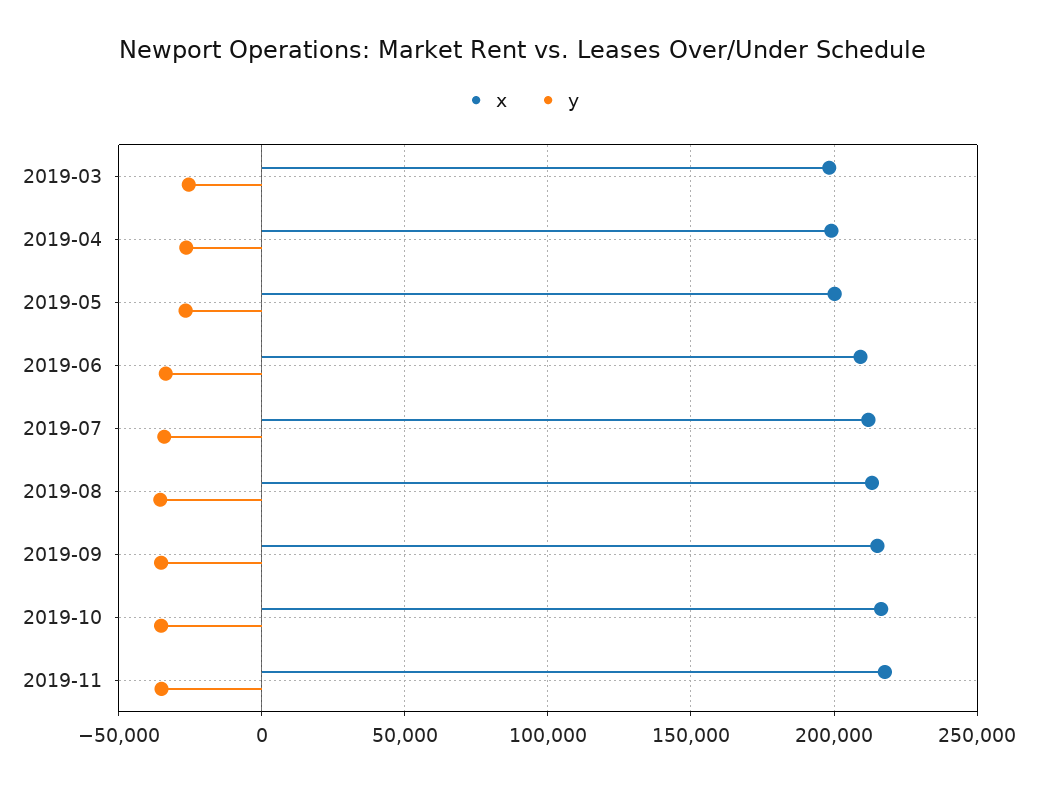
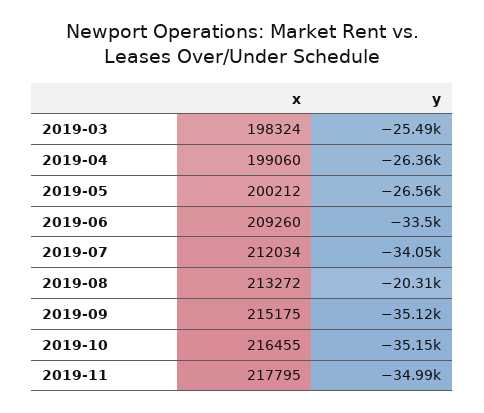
  {
    "x": {
      "2019-03": 198324,
      "2019-04": 199060,
      "2019-05": 200212,
      "2019-06": 209260,
      "2019-07": 212034,
      "2019-08": 213272,
      "2019-09": 215175,
      "2019-10": 216455,
      "2019-11": 217795
    },
    "y": {
      "2019-03": -25490,
      "2019-04": -26360,
      "2019-05": -26560,
      "2019-06": -33500,
      "2019-07": -34050,
-     "2019-08": -35000,
+     "2019-08": -20310,
      "2019-09": -35120,
      "2019-10": -35150,
      "2019-11": -34990
    }
  }

